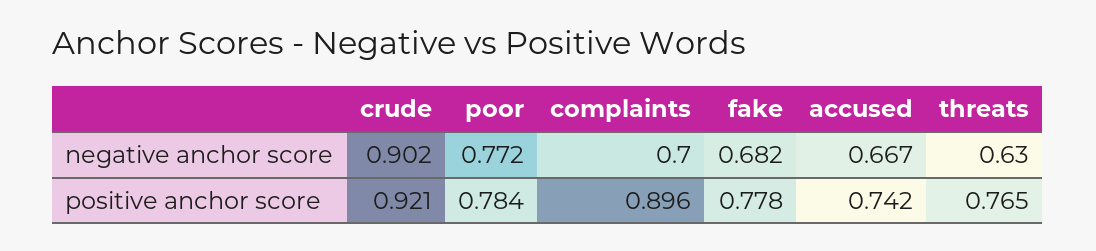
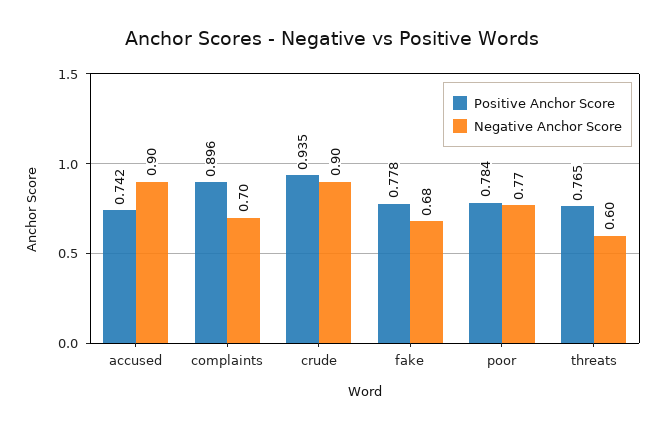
  {
    "negative anchor score": {
      "crude": 0.902,
      "poor": 0.772,
      "complaints": 0.7,
      "fake": 0.682,
-     "accused": 0.667,
+     "accused": 0.9,
-     "threats": 0.63
+     "threats": 0.6
    },
    "positive anchor score": {
-     "crude": 0.921,
+     "crude": 0.935,
      "poor": 0.784,
      "complaints": 0.896,
      "fake": 0.778,
      "accused": 0.742,
      "threats": 0.765
    }
  }

